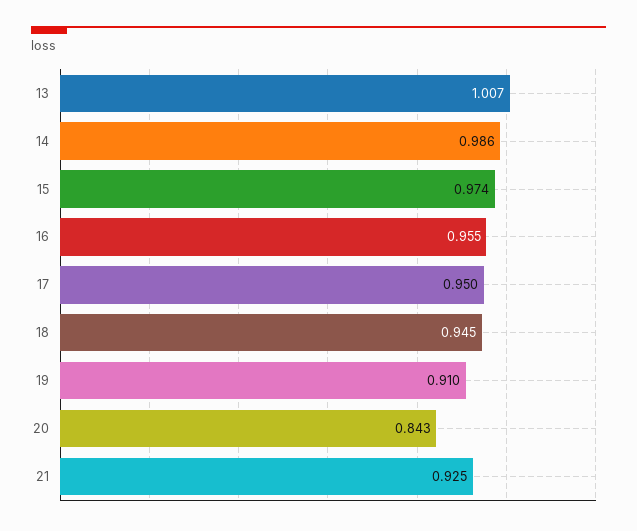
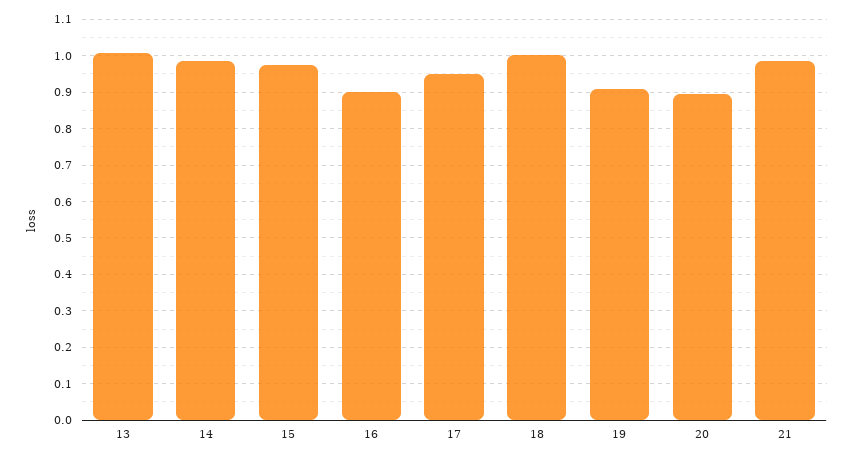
  {
    "13": 1.007,
    "14": 0.986,
    "15": 0.974,
-   "16": 0.955,
+   "16": 0.9,
    "17": 0.95,
-   "18": 0.945,
+   "18": 1,
    "19": 0.91,
-   "20": 0.843,
+   "20": 0.9,
-   "21": 0.925
+   "21": 0.98
  }

